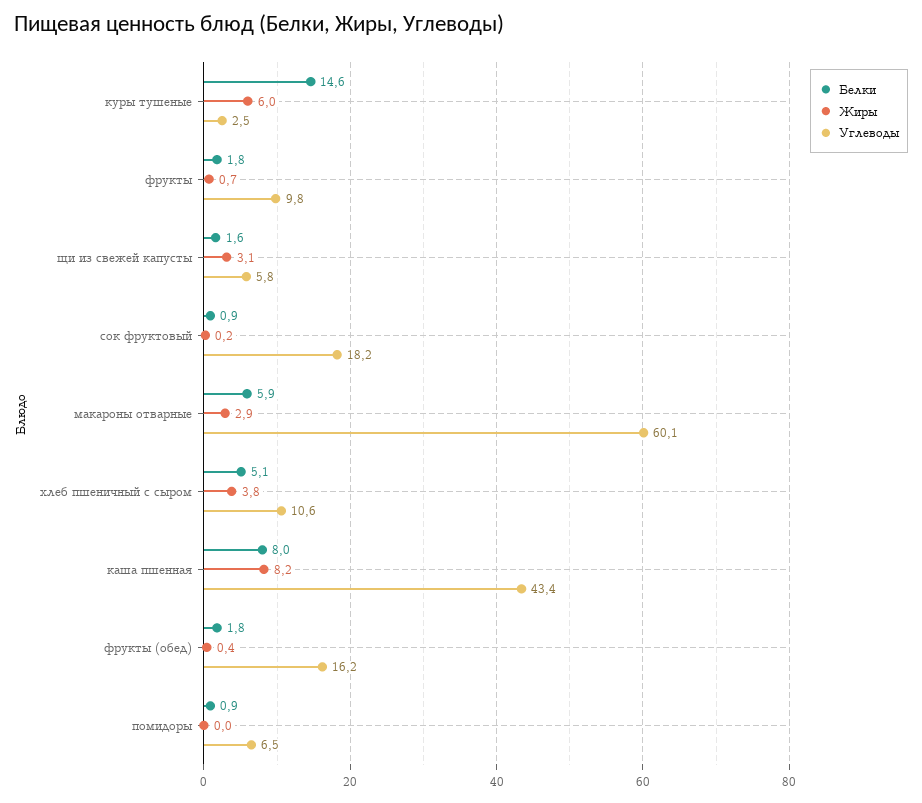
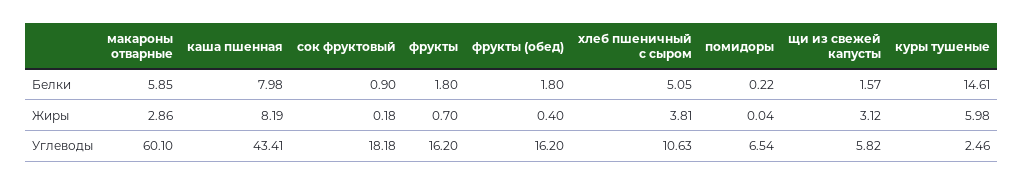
  {
    "Белки": {
      "куры тушеные": 14.61,
      "фрукты": 1.8,
      "щи из свежей капусты": 1.57,
      "сок фруктовый": 0.9,
      "макароны отварные": 5.85,
      "хлеб пшеничный с сыром": 5.05,
      "каша пшенная": 7.98,
      "фрукты (обед)": 1.8,
-     "помидоры": 0.9
+     "помидоры": 0.22
    },
    "Жиры": {
      "куры тушеные": 5.98,
      "фрукты": 0.7,
      "щи из свежей капусты": 3.12,
      "сок фруктовый": 0.18,
      "макароны отварные": 2.86,
      "хлеб пшеничный с сыром": 3.81,
      "каша пшенная": 8.19,
      "фрукты (обед)": 0.4,
      "помидоры": 0.04
    },
    "Углеводы": {
      "куры тушеные": 2.46,
-     "фрукты": 9.8,
+     "фрукты": 16.2,
      "щи из свежей капусты": 5.82,
      "сок фруктовый": 18.18,
      "макароны отварные": 60.1,
      "хлеб пшеничный с сыром": 10.63,
      "каша пшенная": 43.41,
      "фрукты (обед)": 16.2,
      "помидоры": 6.54
    }
  }

